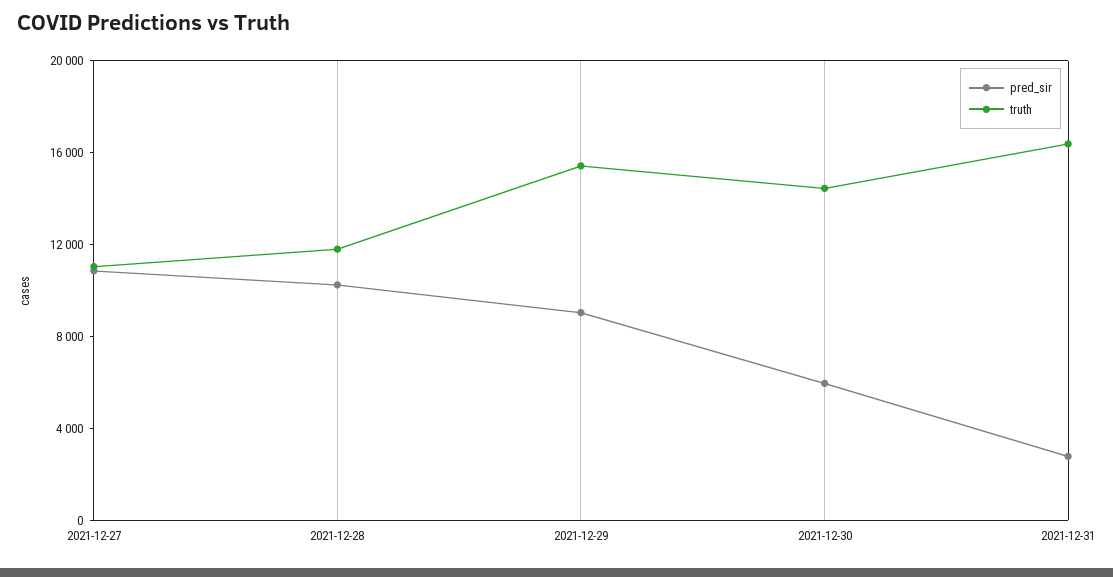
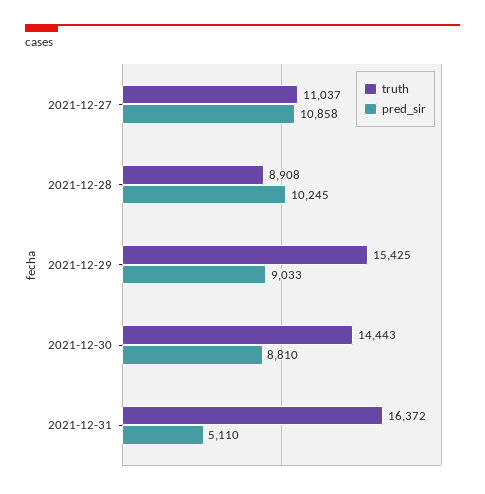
  {
    "pred_sir": {
      "2021-12-27": 10858,
      "2021-12-28": 10245,
      "2021-12-29": 9033,
-     "2021-12-30": 6000,
+     "2021-12-30": 8810,
-     "2021-12-31": 3000
+     "2021-12-31": 5110
    },
    "truth": {
      "2021-12-27": 11037,
-     "2021-12-28": 12000,
+     "2021-12-28": 8908,
      "2021-12-29": 15425,
      "2021-12-30": 14443,
      "2021-12-31": 16372
    }
  }

